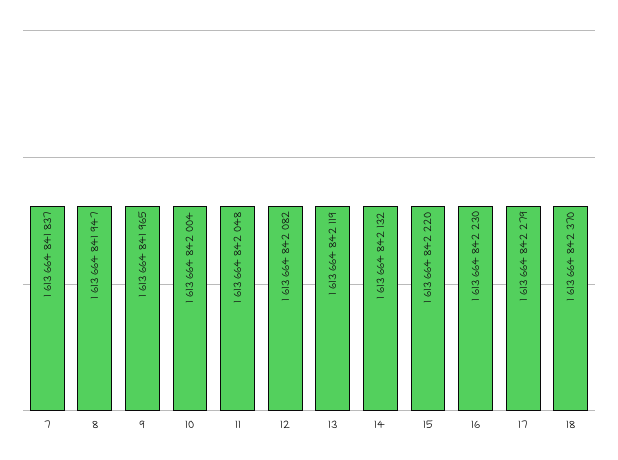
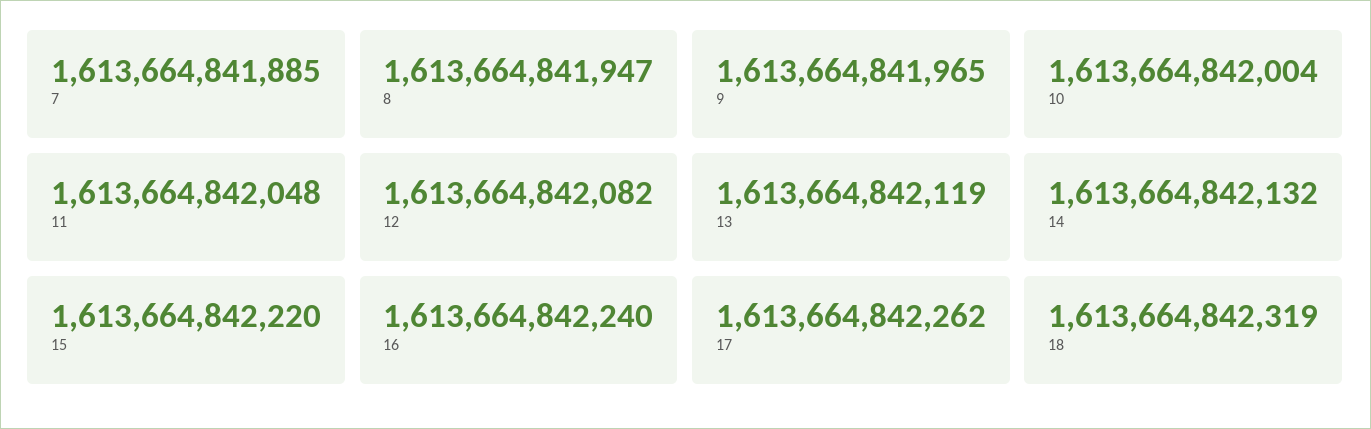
  {
-   "7": 1613664841837,
+   "7": 1613664841885,
    "8": 1613664841947,
    "9": 1613664841965,
    "10": 1613664842004,
    "11": 1613664842048,
    "12": 1613664842082,
    "13": 1613664842119,
    "14": 1613664842132,
    "15": 1613664842220,
-   "16": 1613664842230,
+   "16": 1613664842240,
-   "17": 1613664842279,
+   "17": 1613664842262,
-   "18": 1613664842370
+   "18": 1613664842319
  }

